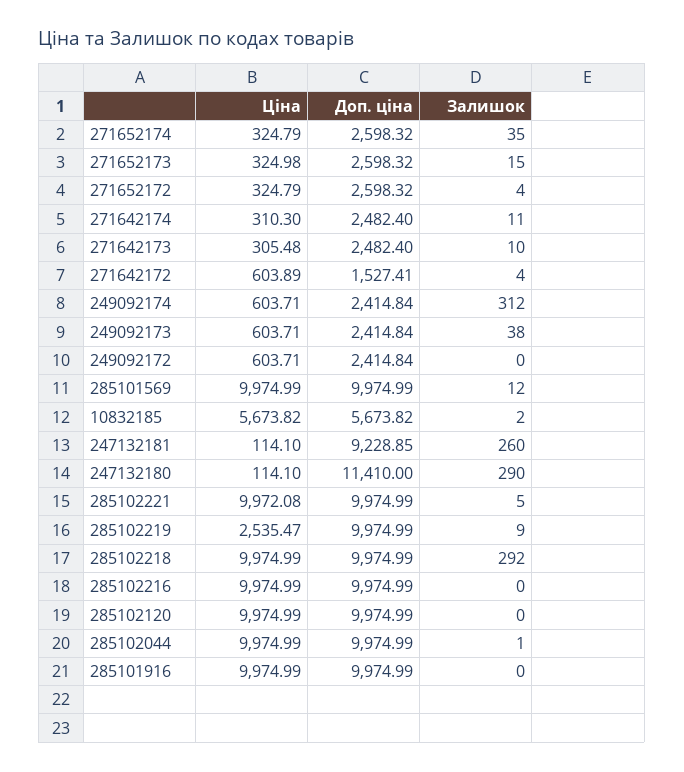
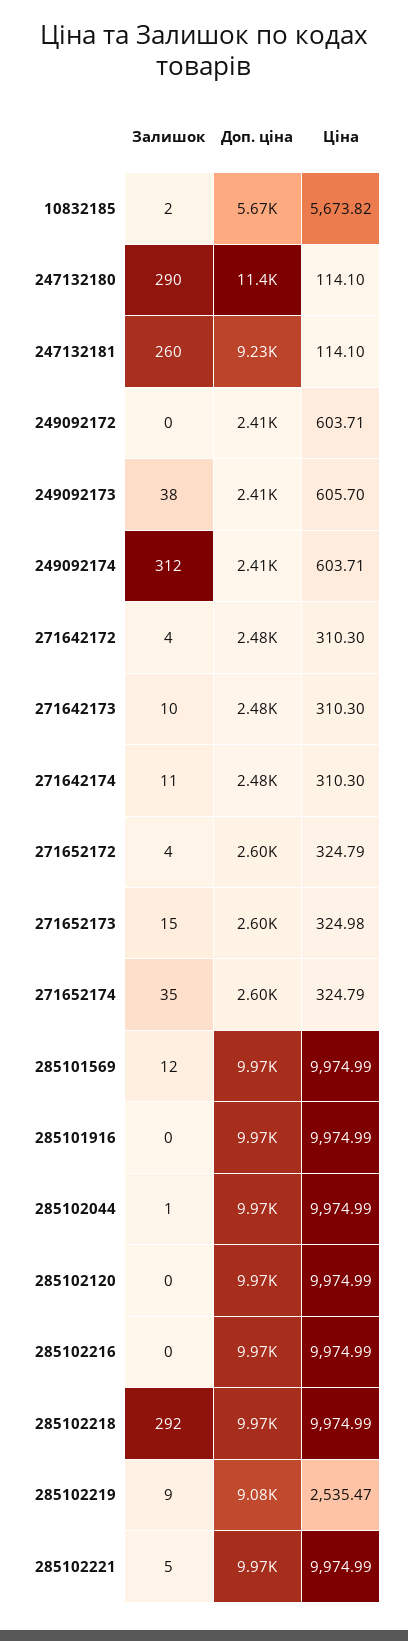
  {
    "Ціна": {
      "271652174": 324.79,
      "271652173": 324.98,
      "271652172": 324.79,
      "271642174": 310.3,
-     "271642173": 305.48,
+     "271642173": 310.3,
-     "271642172": 603.89,
+     "271642172": 310.3,
      "249092174": 603.71,
-     "249092173": 603.71,
+     "249092173": 605.7,
      "249092172": 603.71,
      "285101569": 9974.99,
      "10832185": 5673.82,
      "247132181": 114.1,
      "247132180": 114.1,
-     "285102221": 9972.08,
+     "285102221": 9974.99,
      "285102219": 2535.47,
      "285102218": 9974.99,
      "285102216": 9974.99,
      "285102120": 9974.99,
      "285102044": 9974.99,
      "285101916": 9974.99
    },
    "Доп. ціна": {
      "271652174": 2598.32,
      "271652173": 2598.32,
      "271652172": 2598.32,
      "271642174": 2482.4,
      "271642173": 2482.4,
-     "271642172": 1527.41,
+     "271642172": 2480,
      "249092174": 2414.84,
      "249092173": 2414.84,
      "249092172": 2414.84,
      "285101569": 9974.99,
      "10832185": 5673.82,
      "247132181": 9228.85,
      "247132180": 11410,
      "285102221": 9974.99,
-     "285102219": 9974.99,
+     "285102219": 9080,
      "285102218": 9974.99,
      "285102216": 9974.99,
      "285102120": 9974.99,
      "285102044": 9974.99,
      "285101916": 9974.99
    },
    "Залишок": {
      "271652174": 35,
      "271652173": 15,
      "271652172": 4,
      "271642174": 11,
      "271642173": 10,
      "271642172": 4,
      "249092174": 312,
      "249092173": 38,
      "249092172": 0,
      "285101569": 12,
      "10832185": 2,
      "247132181": 260,
      "247132180": 290,
      "285102221": 5,
      "285102219": 9,
      "285102218": 292,
      "285102216": 0,
      "285102120": 0,
      "285102044": 1,
      "285101916": 0
    }
  }

